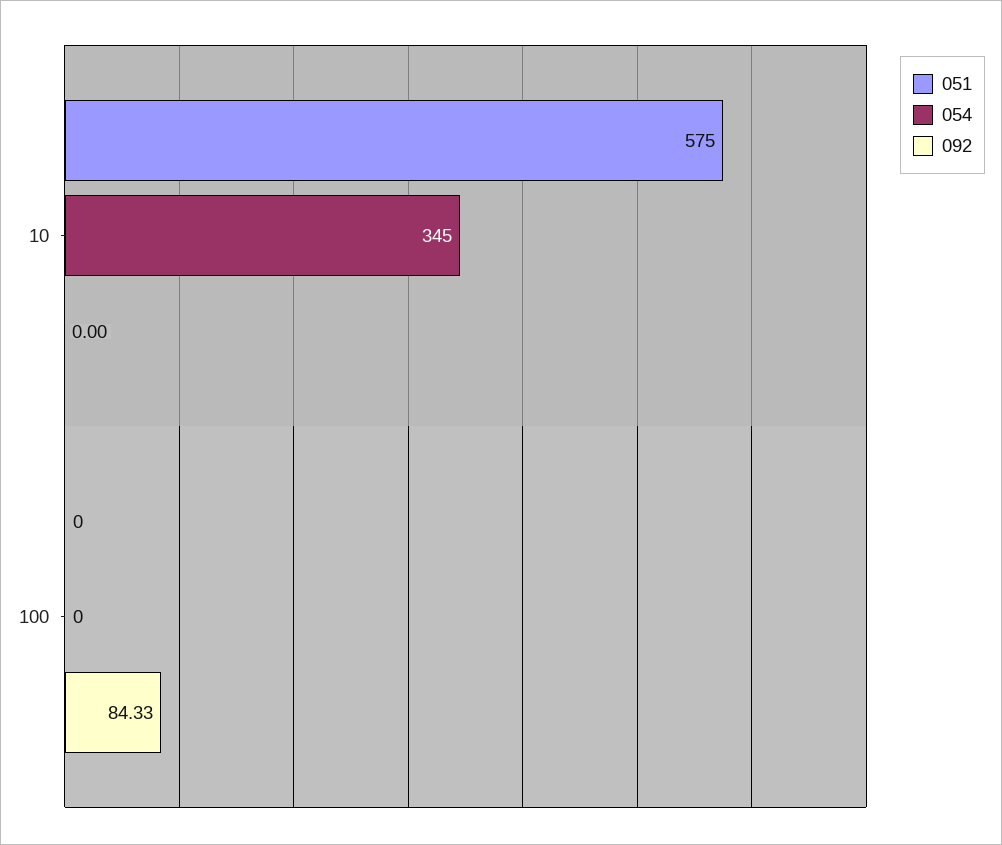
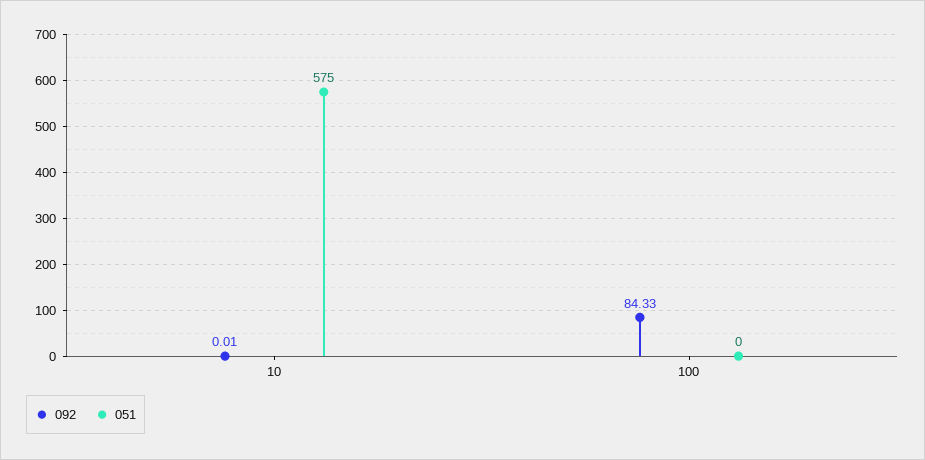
  {
    "051": {
      "10": 575,
      "100": 0
    },
-   "054": {
-     "10": 345,
-     "100": 0
-   },
    "092": {
-     "10": 0,
+     "10": 0.01,
      "100": 84.33
    }
  }

